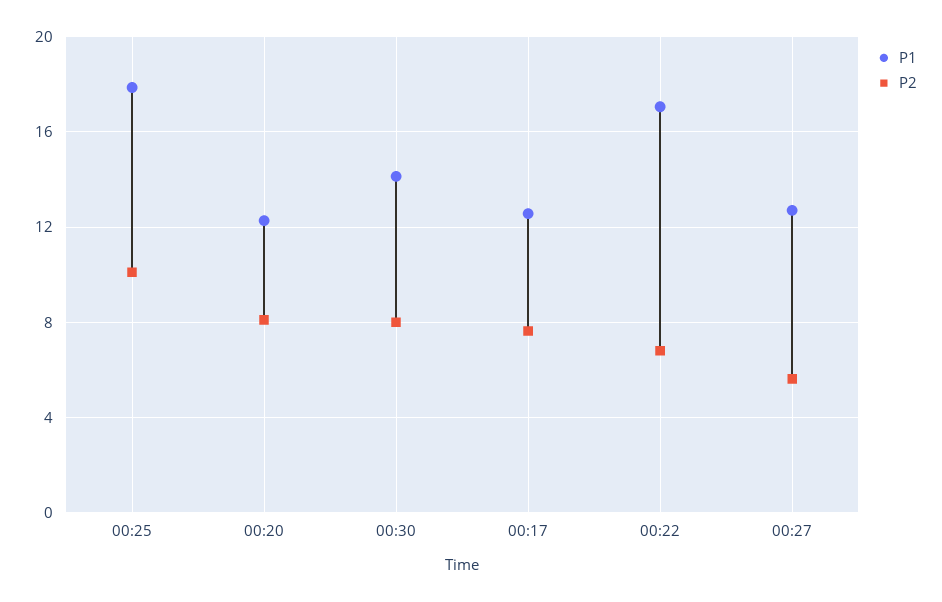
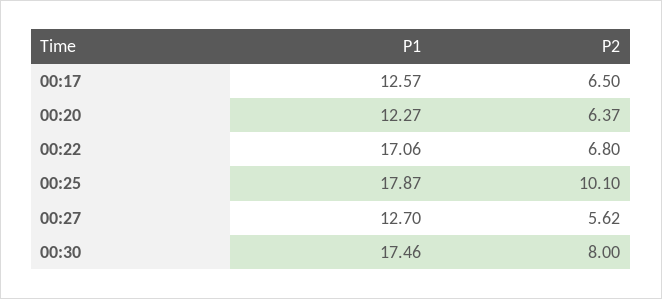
  {
    "P1": {
      "00:25": 17.87,
      "00:20": 12.27,
-     "00:30": 14,
+     "00:30": 17.46,
      "00:17": 12.57,
      "00:22": 17.06,
      "00:27": 12.7
    },
    "P2": {
      "00:25": 10.1,
-     "00:20": 8,
+     "00:20": 6.37,
      "00:30": 8,
-     "00:17": 7.5,
+     "00:17": 6.5,
      "00:22": 6.8,
      "00:27": 5.62
    }
  }

